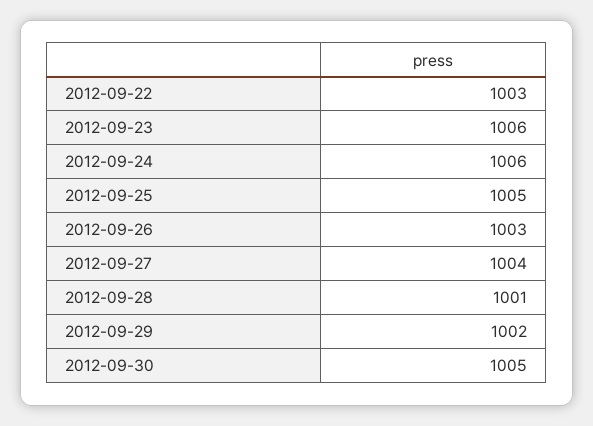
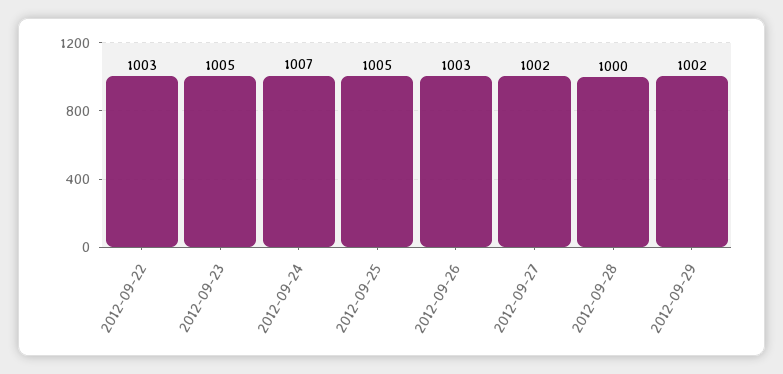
  {
    "2012-09-22": 1003,
-   "2012-09-23": 1006,
+   "2012-09-23": 1005,
-   "2012-09-24": 1006,
+   "2012-09-24": 1007,
    "2012-09-25": 1005,
    "2012-09-26": 1003,
-   "2012-09-27": 1004,
+   "2012-09-27": 1002,
-   "2012-09-28": 1001,
+   "2012-09-28": 1000,
-   "2012-09-29": 1002,
+   "2012-09-29": 1002
-   "2012-09-30": 1005
  }

